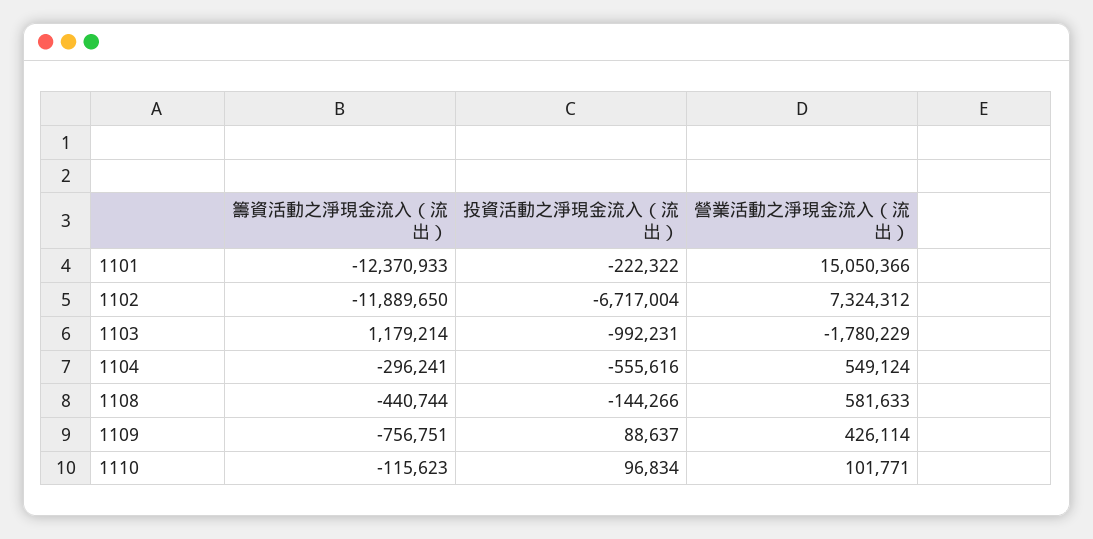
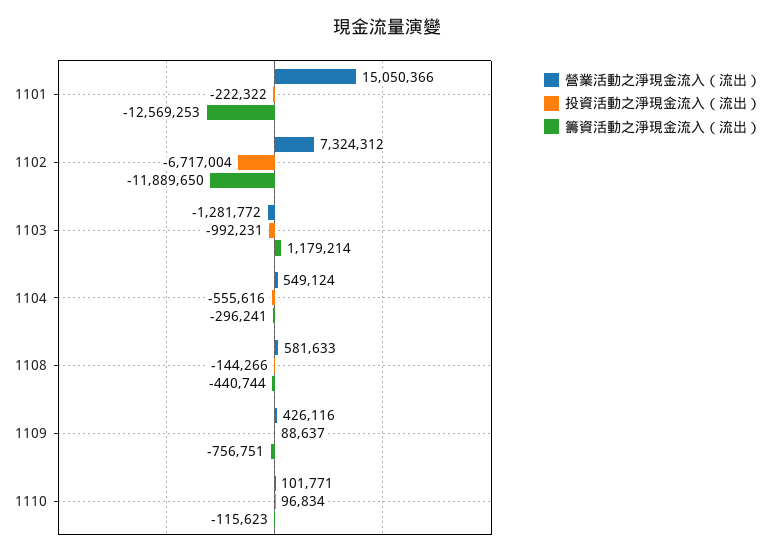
  {
    "籌資活動之淨現金流入（流出）": {
-     "1101": -12370933,
+     "1101": -12569253,
      "1102": -11889650,
      "1103": 1179214,
      "1104": -296241,
      "1108": -440744,
      "1109": -756751,
      "1110": -115623
    },
    "投資活動之淨現金流入（流出）": {
      "1101": -222322,
      "1102": -6717004,
      "1103": -992231,
      "1104": -555616,
      "1108": -144266,
      "1109": 88637,
      "1110": 96834
    },
    "營業活動之淨現金流入（流出）": {
      "1101": 15050366,
      "1102": 7324312,
-     "1103": -1780229,
+     "1103": -1281772,
      "1104": 549124,
      "1108": 581633,
-     "1109": 426114,
+     "1109": 426116,
      "1110": 101771
    }
  }

